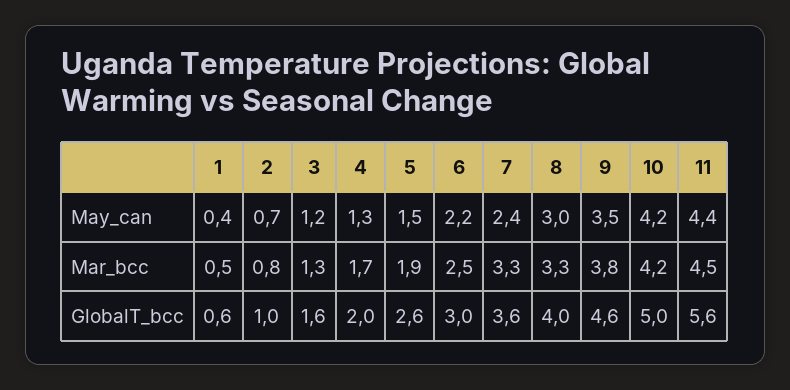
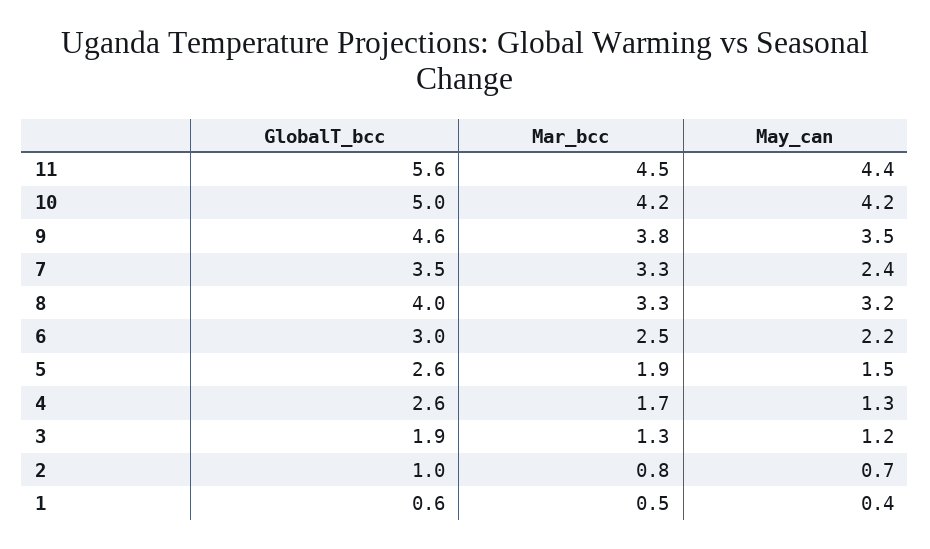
  {
    "1": {
      "May_can": 0.4,
      "Mar_bcc": 0.5,
      "GlobalT_bcc": 0.6
    },
    "2": {
      "May_can": 0.7,
      "Mar_bcc": 0.8,
      "GlobalT_bcc": 1
    },
    "3": {
      "May_can": 1.2,
      "Mar_bcc": 1.3,
-     "GlobalT_bcc": 1.6
+     "GlobalT_bcc": 1.9
    },
    "4": {
      "May_can": 1.3,
      "Mar_bcc": 1.7,
-     "GlobalT_bcc": 2
+     "GlobalT_bcc": 2.6
    },
    "5": {
      "May_can": 1.5,
      "Mar_bcc": 1.9,
      "GlobalT_bcc": 2.6
    },
    "6": {
      "May_can": 2.2,
      "Mar_bcc": 2.5,
      "GlobalT_bcc": 3
    },
    "7": {
      "May_can": 2.4,
      "Mar_bcc": 3.3,
-     "GlobalT_bcc": 3.6
+     "GlobalT_bcc": 3.5
    },
    "8": {
-     "May_can": 3,
+     "May_can": 3.2,
      "Mar_bcc": 3.3,
      "GlobalT_bcc": 4
    },
    "9": {
      "May_can": 3.5,
      "Mar_bcc": 3.8,
      "GlobalT_bcc": 4.6
    },
    "10": {
      "May_can": 4.2,
      "Mar_bcc": 4.2,
      "GlobalT_bcc": 5
    },
    "11": {
      "May_can": 4.4,
      "Mar_bcc": 4.5,
      "GlobalT_bcc": 5.6
    }
  }

